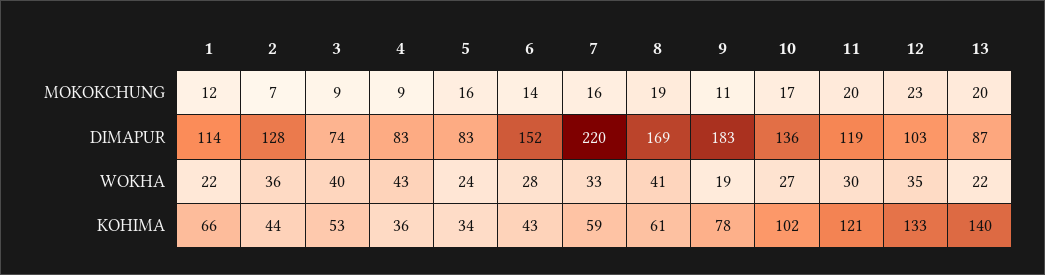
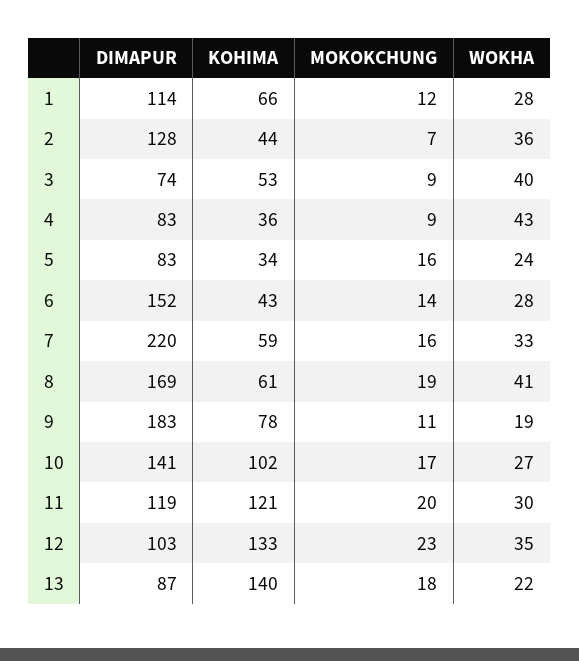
  {
    "1": {
      "MOKOKCHUNG": 12,
      "DIMAPUR": 114,
-     "WOKHA": 22,
+     "WOKHA": 28,
      "KOHIMA": 66
    },
    "2": {
      "MOKOKCHUNG": 7,
      "DIMAPUR": 128,
      "WOKHA": 36,
      "KOHIMA": 44
    },
    "3": {
      "MOKOKCHUNG": 9,
      "DIMAPUR": 74,
      "WOKHA": 40,
      "KOHIMA": 53
    },
    "4": {
      "MOKOKCHUNG": 9,
      "DIMAPUR": 83,
      "WOKHA": 43,
      "KOHIMA": 36
    },
    "5": {
      "MOKOKCHUNG": 16,
      "DIMAPUR": 83,
      "WOKHA": 24,
      "KOHIMA": 34
    },
    "6": {
      "MOKOKCHUNG": 14,
      "DIMAPUR": 152,
      "WOKHA": 28,
      "KOHIMA": 43
    },
    "7": {
      "MOKOKCHUNG": 16,
      "DIMAPUR": 220,
      "WOKHA": 33,
      "KOHIMA": 59
    },
    "8": {
      "MOKOKCHUNG": 19,
      "DIMAPUR": 169,
      "WOKHA": 41,
      "KOHIMA": 61
    },
    "9": {
      "MOKOKCHUNG": 11,
      "DIMAPUR": 183,
      "WOKHA": 19,
      "KOHIMA": 78
    },
    "10": {
      "MOKOKCHUNG": 17,
-     "DIMAPUR": 136,
+     "DIMAPUR": 141,
      "WOKHA": 27,
      "KOHIMA": 102
    },
    "11": {
      "MOKOKCHUNG": 20,
      "DIMAPUR": 119,
      "WOKHA": 30,
      "KOHIMA": 121
    },
    "12": {
      "MOKOKCHUNG": 23,
      "DIMAPUR": 103,
      "WOKHA": 35,
      "KOHIMA": 133
    },
    "13": {
-     "MOKOKCHUNG": 20,
+     "MOKOKCHUNG": 18,
      "DIMAPUR": 87,
      "WOKHA": 22,
      "KOHIMA": 140
    }
  }

